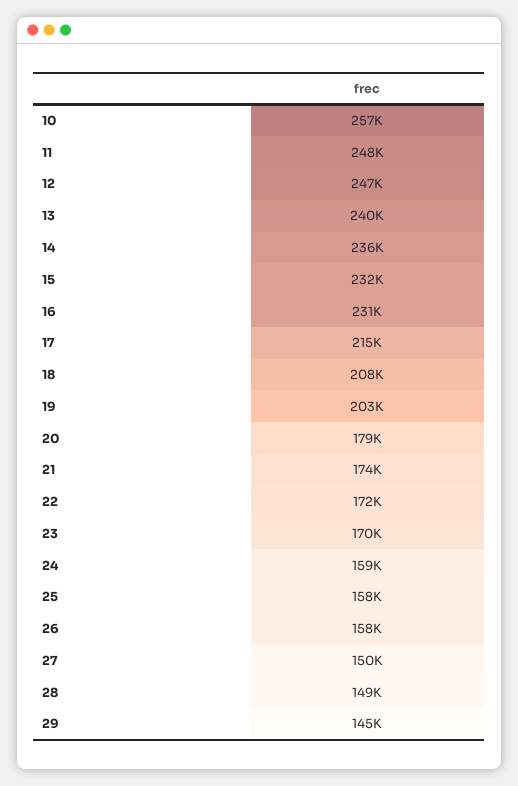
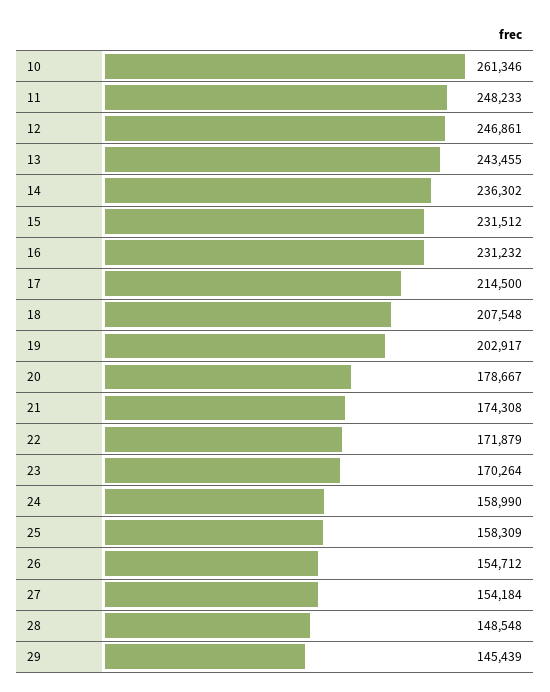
  {
-   "10": 257000,
+   "10": 261346,
    "11": 248233,
    "12": 246861,
-   "13": 240000,
+   "13": 243455,
    "14": 236302,
    "15": 231512,
    "16": 231232,
    "17": 214500,
    "18": 207548,
    "19": 202917,
    "20": 178667,
    "21": 174308,
    "22": 171879,
    "23": 170264,
    "24": 158990,
    "25": 158309,
-   "26": 158000,
+   "26": 154712,
-   "27": 150000,
+   "27": 154184,
    "28": 148548,
    "29": 145439
  }

